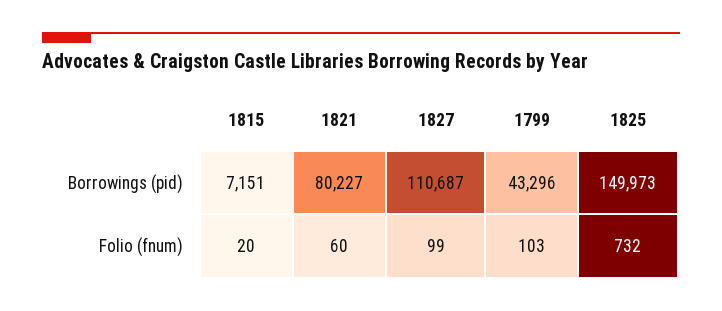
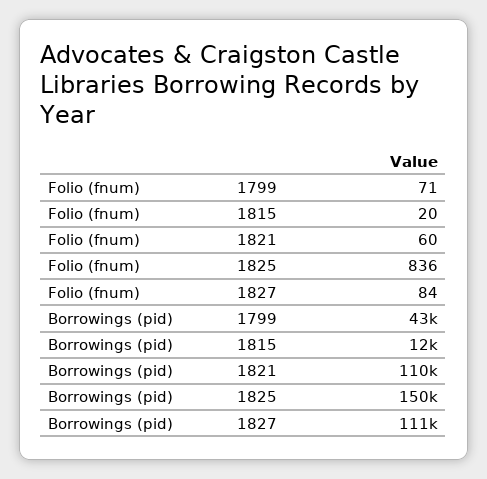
  {
    "1815": {
-     "Borrowings (pid)": 7151,
+     "Borrowings (pid)": 12000,
      "Folio (fnum)": 20
    },
    "1821": {
-     "Borrowings (pid)": 80227,
+     "Borrowings (pid)": 110000,
      "Folio (fnum)": 60
    },
    "1827": {
      "Borrowings (pid)": 110687,
-     "Folio (fnum)": 99
+     "Folio (fnum)": 84
    },
    "1799": {
      "Borrowings (pid)": 43296,
-     "Folio (fnum)": 103
+     "Folio (fnum)": 71
    },
    "1825": {
      "Borrowings (pid)": 149973,
-     "Folio (fnum)": 732
+     "Folio (fnum)": 836
    }
  }

